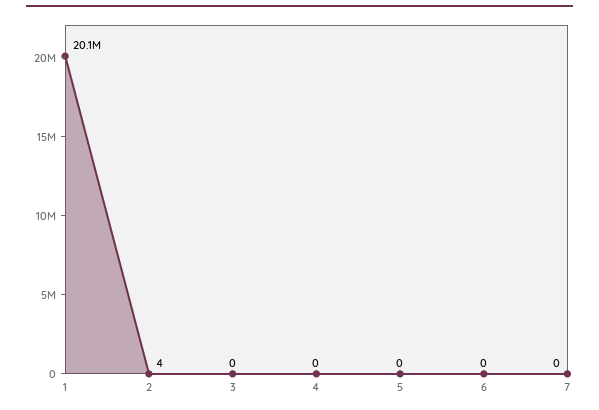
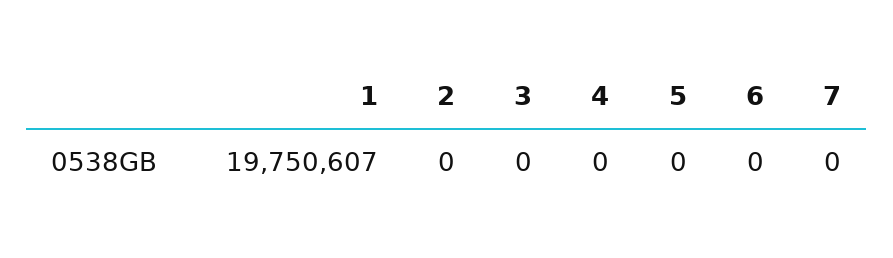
  {
-   "1": 20100000,
+   "1": 19750607,
-   "2": 4,
+   "2": 0,
    "3": 0,
    "4": 0,
    "5": 0,
    "6": 0,
    "7": 0
  }

